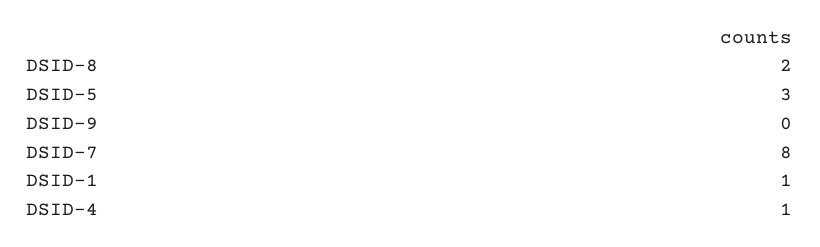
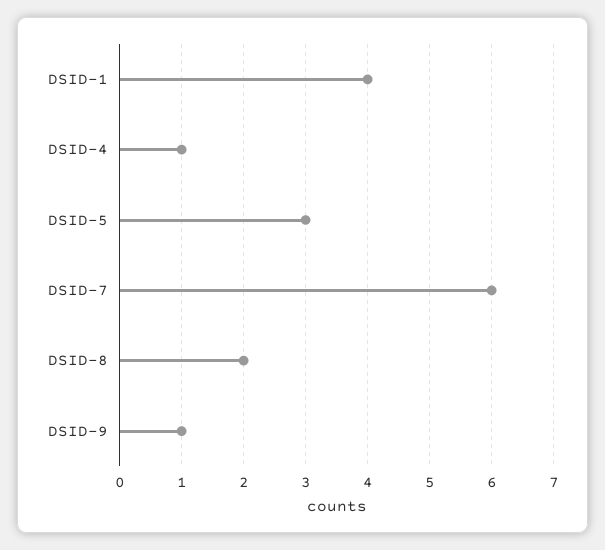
  {
    "DSID-8": 2,
    "DSID-5": 3,
-   "DSID-9": 0,
+   "DSID-9": 1,
-   "DSID-7": 8,
+   "DSID-7": 6,
-   "DSID-1": 1,
+   "DSID-1": 4,
    "DSID-4": 1
  }

